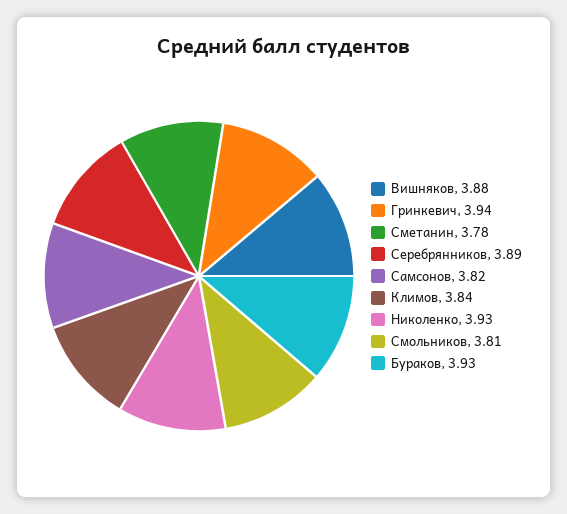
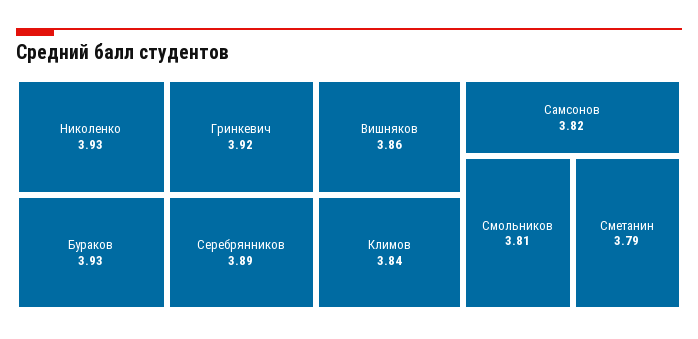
  {
-   "Вишняков": 3.88,
+   "Вишняков": 3.86,
-   "Гринкевич": 3.94,
+   "Гринкевич": 3.92,
-   "Сметанин": 3.78,
+   "Сметанин": 3.79,
    "Серебрянников": 3.89,
    "Самсонов": 3.82,
    "Климов": 3.84,
    "Николенко": 3.93,
    "Смольников": 3.81,
    "Бураков": 3.93
  }

